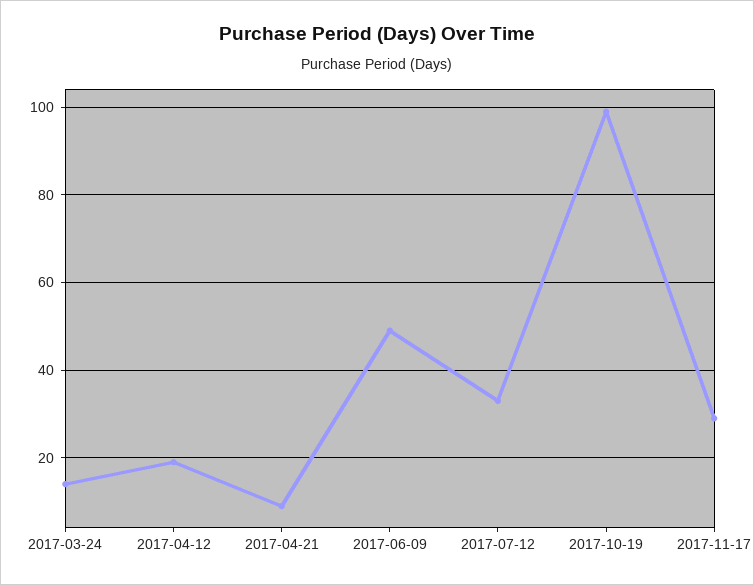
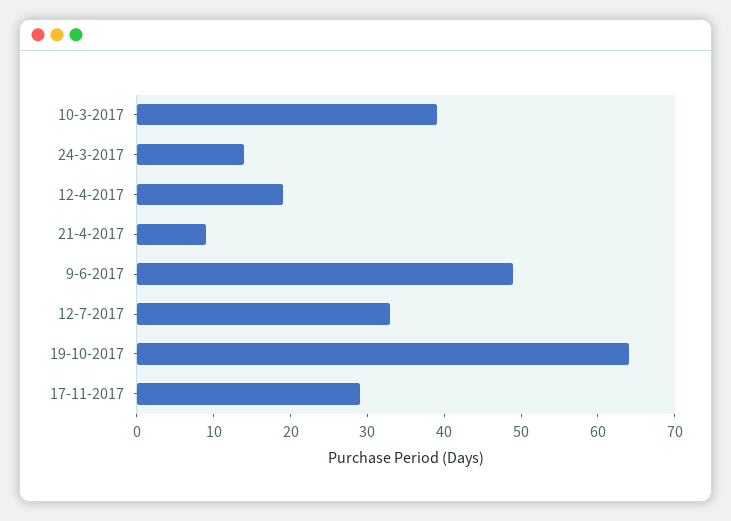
  {
    "2017-03-24": 15,
    "2017-04-12": 20,
    "2017-04-21": 10,
    "2017-06-09": 50,
    "2017-07-12": 35,
-   "2017-10-19": 100,
+   "2017-10-19": 65,
-   "2017-11-17": 30
+   "2017-11-17": 30,
+   "10-3-2017": 40
  }

